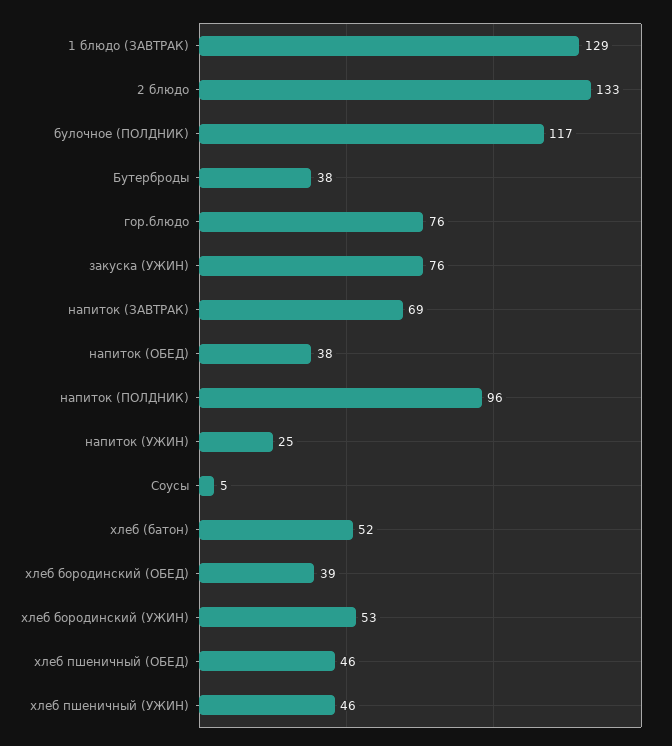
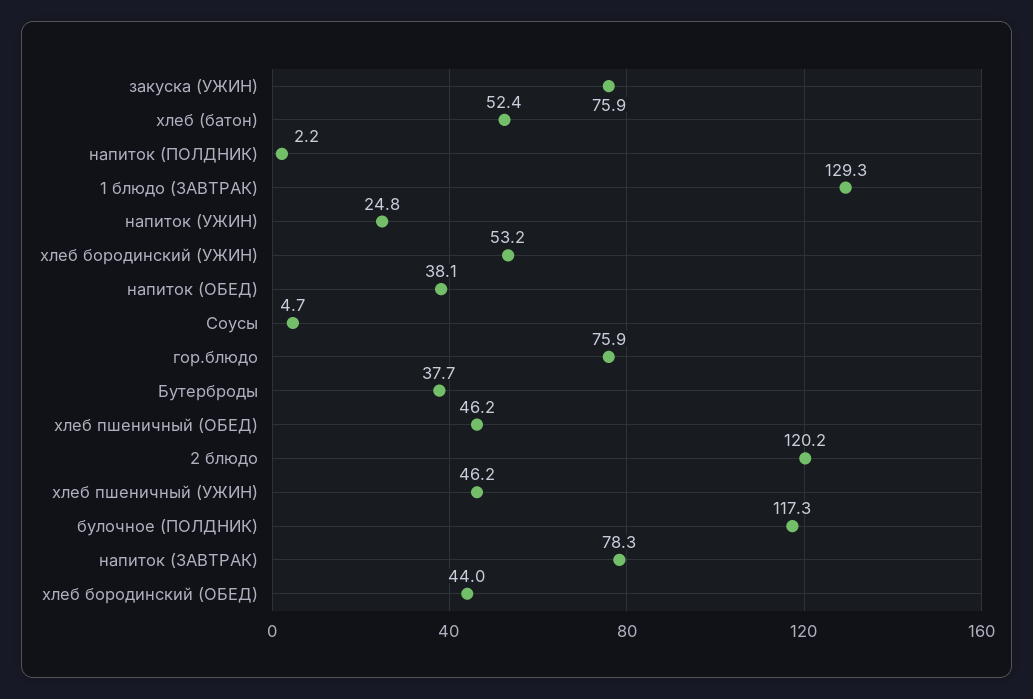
  {
    "1 блюдо (ЗАВТРАК)": 129.3,
-   "2 блюдо": 133,
+   "2 блюдо": 120.2,
    "булочное (ПОЛДНИК)": 117.3,
    "Бутерброды": 37.7,
    "гор.блюдо": 75.9,
    "закуска (УЖИН)": 75.9,
-   "напиток (ЗАВТРАК)": 69,
+   "напиток (ЗАВТРАК)": 78.3,
    "напиток (ОБЕД)": 38.1,
-   "напиток (ПОЛДНИК)": 96,
+   "напиток (ПОЛДНИК)": 2.2,
    "напиток (УЖИН)": 24.8,
    "Соусы": 4.7,
    "хлеб (батон)": 52.4,
-   "хлеб бородинский (ОБЕД)": 39,
+   "хлеб бородинский (ОБЕД)": 44,
    "хлеб бородинский (УЖИН)": 53.2,
    "хлеб пшеничный (ОБЕД)": 46.2,
    "хлеб пшеничный (УЖИН)": 46.2
  }

